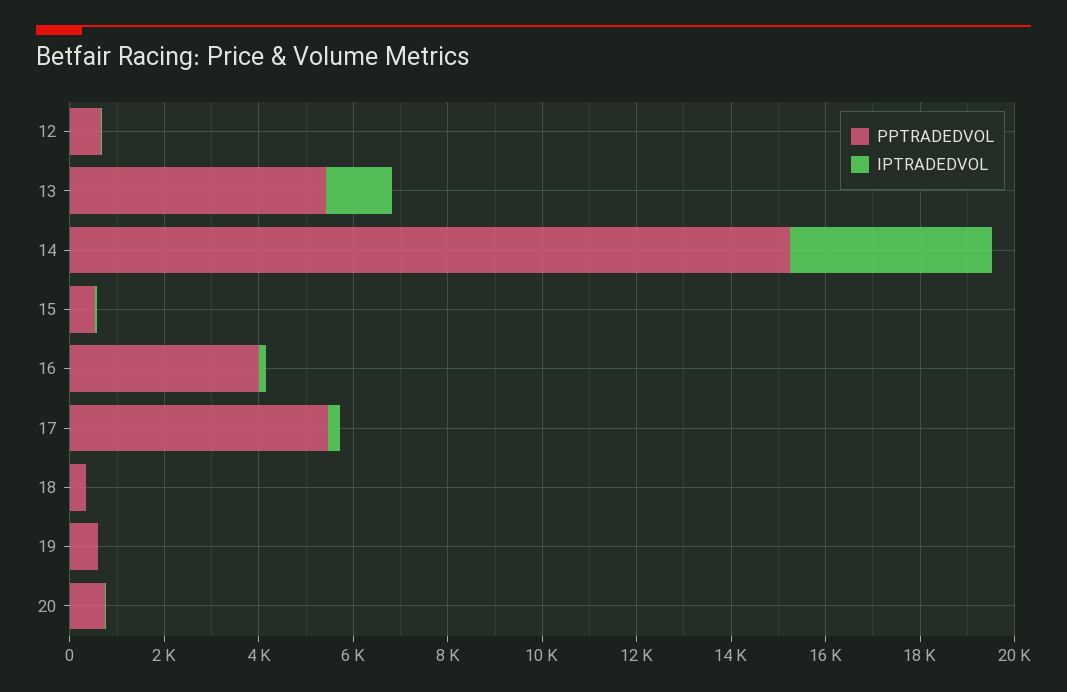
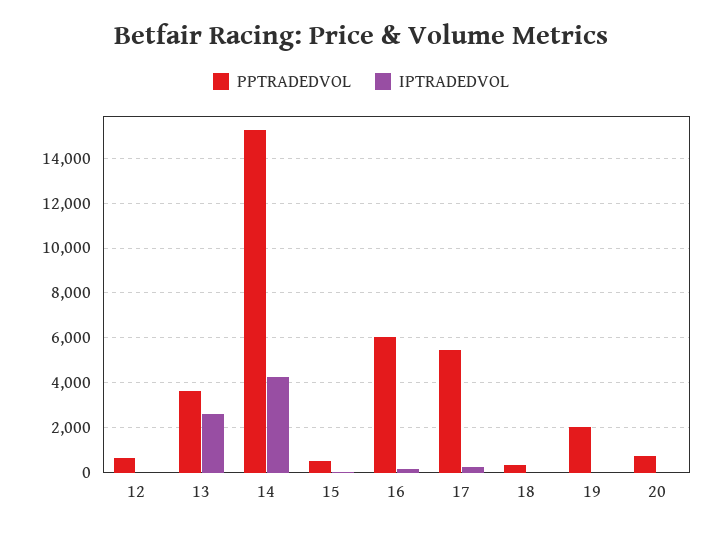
  {
    "PPTRADEDVOL": {
      "12": 500,
-     "13": 5500,
+     "13": 3500,
      "14": 15000,
      "15": 500,
-     "16": 4000,
+     "16": 6000,
      "17": 5500,
      "18": 500,
-     "19": 500,
+     "19": 2000,
      "20": 500
    },
    "IPTRADEDVOL": {
      "12": 0,
-     "13": 1500,
+     "13": 2500,
      "14": 4500,
      "15": 0,
      "16": 0,
      "17": 500,
      "18": 0,
      "19": 0,
      "20": 0
    }
  }

